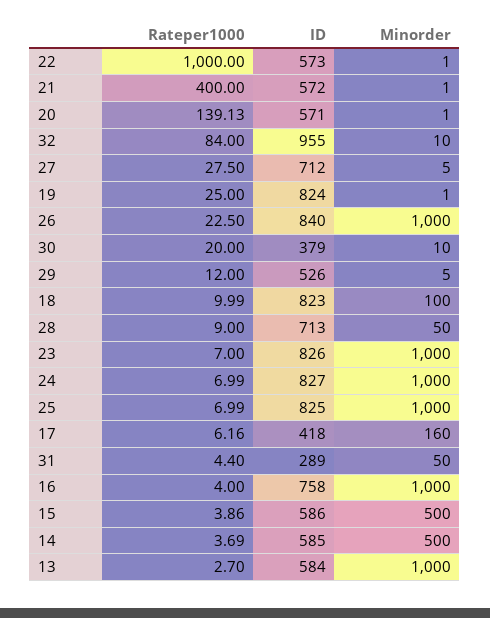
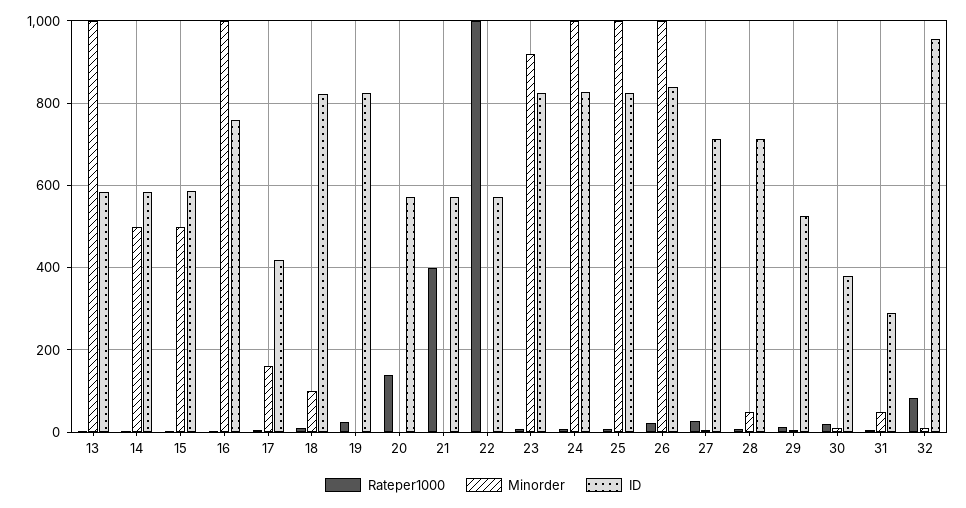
  {
    "Rateper1000": {
      "22": 1000,
      "21": 400,
      "20": 139.13,
      "32": 84,
      "27": 27.5,
      "19": 25,
      "26": 22.5,
      "30": 20,
      "29": 12,
      "18": 9.99,
      "28": 9,
      "23": 7,
      "24": 6.99,
      "25": 6.99,
      "17": 6.16,
      "31": 4.4,
      "16": 4,
      "15": 3.86,
      "14": 3.69,
      "13": 2.7
    },
    "ID": {
      "22": 573,
      "21": 572,
      "20": 571,
      "32": 955,
      "27": 712,
      "19": 824,
      "26": 840,
      "30": 379,
      "29": 526,
      "18": 823,
      "28": 713,
      "23": 826,
      "24": 827,
      "25": 825,
      "17": 418,
      "31": 289,
      "16": 758,
      "15": 586,
      "14": 585,
      "13": 584
    },
    "Minorder": {
      "22": 1,
      "21": 1,
      "20": 1,
      "32": 10,
      "27": 5,
      "19": 1,
      "26": 1000,
      "30": 10,
      "29": 5,
      "18": 100,
      "28": 50,
-     "23": 1000,
+     "23": 920,
      "24": 1000,
      "25": 1000,
      "17": 160,
      "31": 50,
      "16": 1000,
      "15": 500,
      "14": 500,
      "13": 1000
    }
  }

